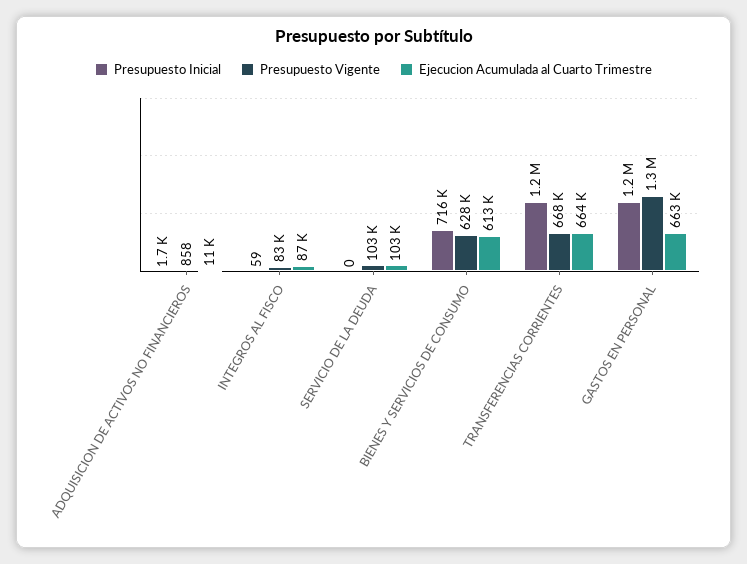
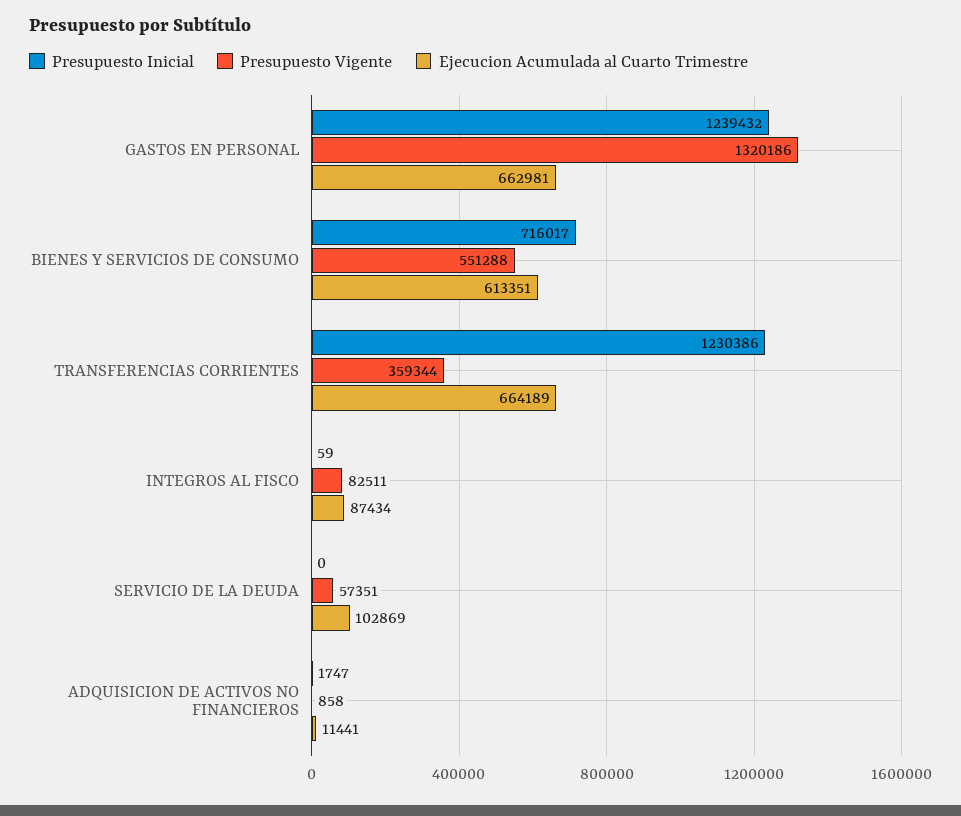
  {
    "Presupuesto Inicial": {
      "ADQUISICION DE ACTIVOS NO FINANCIEROS": 1747,
      "INTEGROS AL FISCO": 59,
      "SERVICIO DE LA DEUDA": 0,
      "BIENES Y SERVICIOS DE CONSUMO": 716017,
      "TRANSFERENCIAS CORRIENTES": 1230386,
      "GASTOS EN PERSONAL": 1239432
    },
    "Presupuesto Vigente": {
      "ADQUISICION DE ACTIVOS NO FINANCIEROS": 858,
      "INTEGROS AL FISCO": 82511,
-     "SERVICIO DE LA DEUDA": 103000,
+     "SERVICIO DE LA DEUDA": 57351,
-     "BIENES Y SERVICIOS DE CONSUMO": 628000,
+     "BIENES Y SERVICIOS DE CONSUMO": 551288,
-     "TRANSFERENCIAS CORRIENTES": 668000,
+     "TRANSFERENCIAS CORRIENTES": 359344,
      "GASTOS EN PERSONAL": 1320186
    },
    "Ejecucion Acumulada al Cuarto Trimestre": {
      "ADQUISICION DE ACTIVOS NO FINANCIEROS": 11441,
      "INTEGROS AL FISCO": 87434,
      "SERVICIO DE LA DEUDA": 102869,
      "BIENES Y SERVICIOS DE CONSUMO": 613351,
      "TRANSFERENCIAS CORRIENTES": 664189,
      "GASTOS EN PERSONAL": 662981
    }
  }

